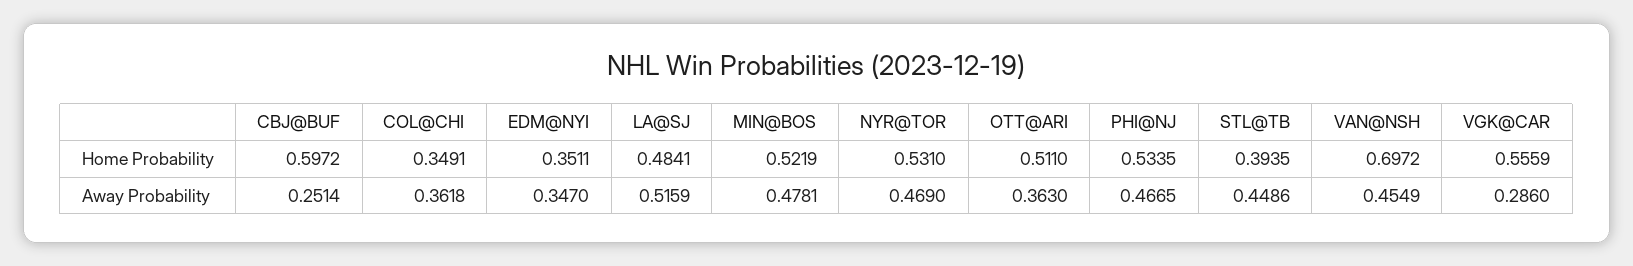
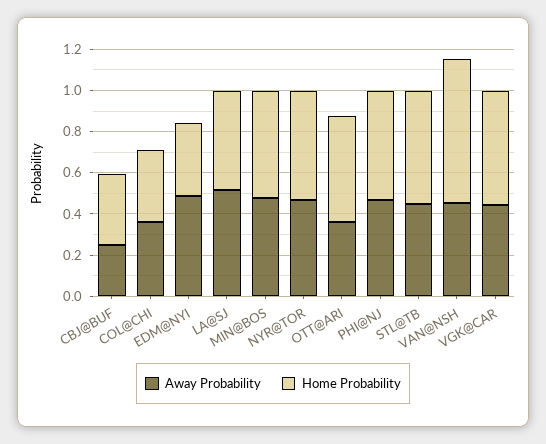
  {
    "Home Probability": {
-     "CBJ@BUF": 0.5972,
+     "CBJ@BUF": 0.35,
      "COL@CHI": 0.3491,
      "EDM@NYI": 0.3511,
      "LA@SJ": 0.4841,
      "MIN@BOS": 0.5219,
      "NYR@TOR": 0.531,
      "OTT@ARI": 0.511,
      "PHI@NJ": 0.5335,
-     "STL@TB": 0.3935,
+     "STL@TB": 0.55,
      "VAN@NSH": 0.6972,
      "VGK@CAR": 0.5559
    },
    "Away Probability": {
      "CBJ@BUF": 0.2514,
      "COL@CHI": 0.3618,
-     "EDM@NYI": 0.347,
+     "EDM@NYI": 0.5,
      "LA@SJ": 0.5159,
      "MIN@BOS": 0.4781,
      "NYR@TOR": 0.469,
      "OTT@ARI": 0.363,
      "PHI@NJ": 0.4665,
      "STL@TB": 0.4486,
      "VAN@NSH": 0.4549,
-     "VGK@CAR": 0.286
+     "VGK@CAR": 0.45
    }
  }

